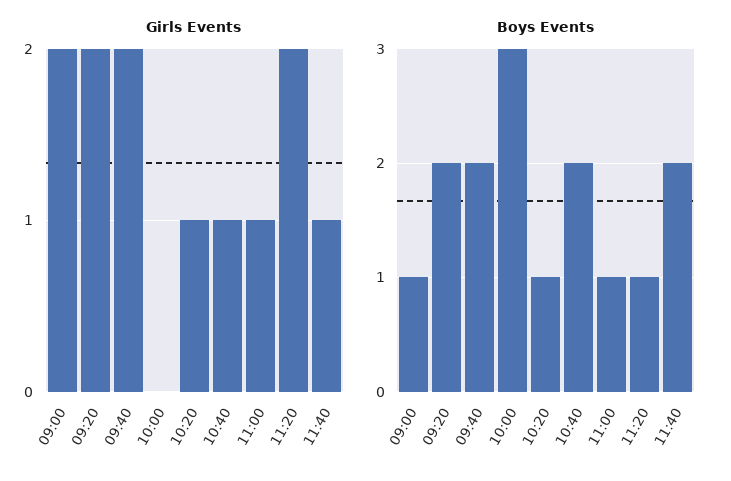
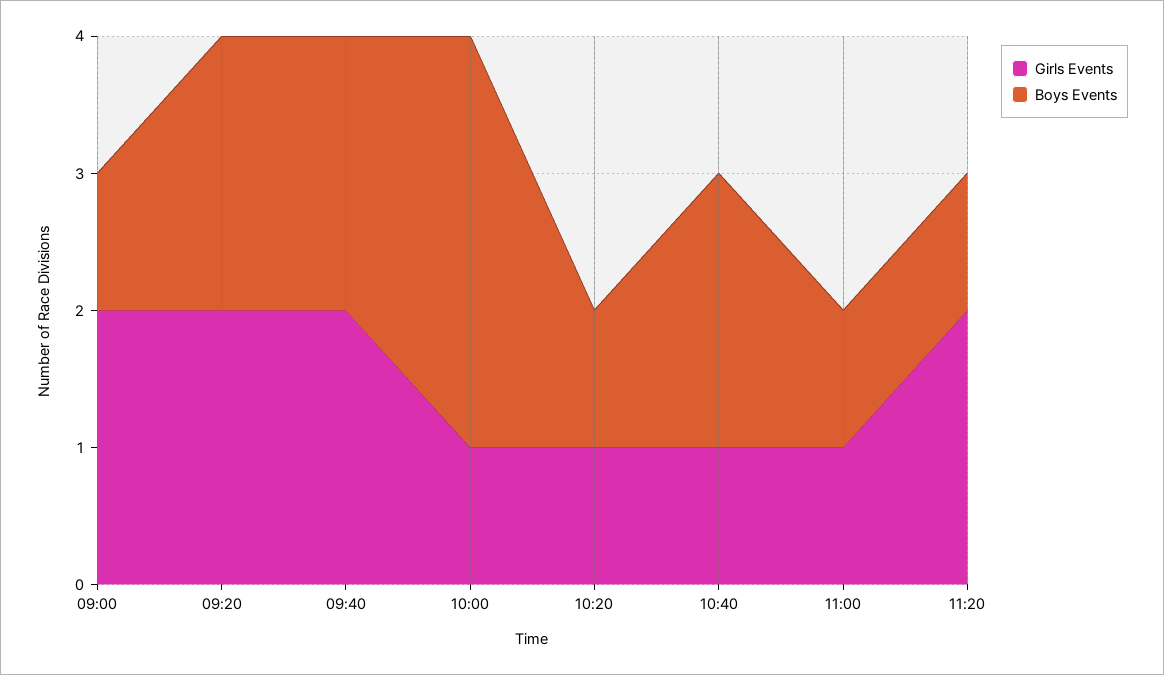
  {
    "Girls Events": {
      "09:00": 2,
      "09:20": 2,
      "09:40": 2,
-     "10:00": 0,
+     "10:00": 1,
      "10:20": 1,
      "10:40": 1,
      "11:00": 1,
-     "11:20": 2,
+     "11:20": 2
-     "11:40": 1
    },
    "Boys Events": {
      "09:00": 1,
      "09:20": 2,
      "09:40": 2,
      "10:00": 3,
      "10:20": 1,
      "10:40": 2,
      "11:00": 1,
-     "11:20": 1,
+     "11:20": 1
-     "11:40": 2
    }
  }

